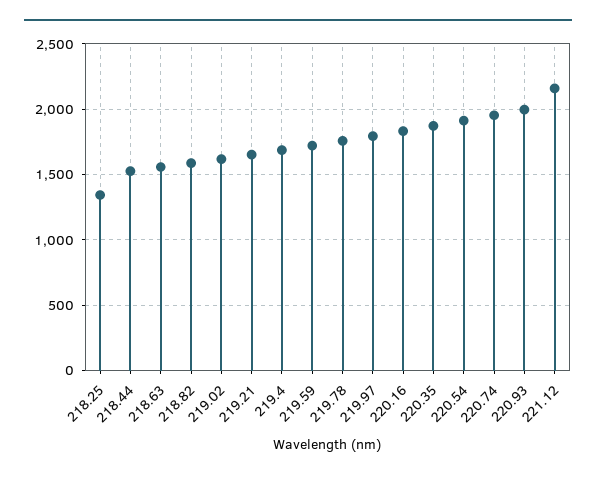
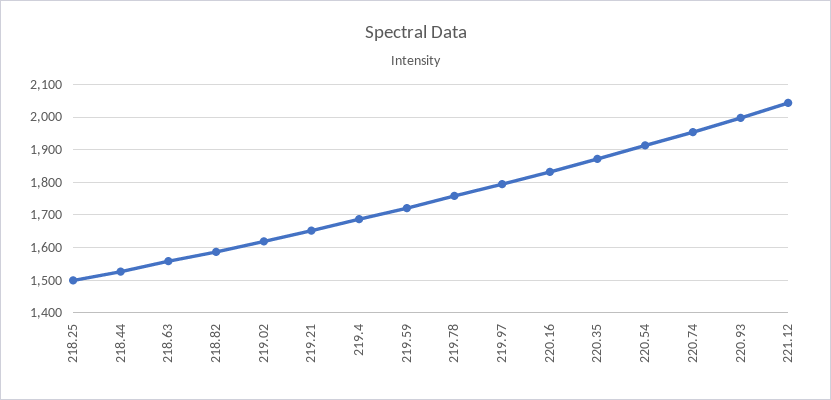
  {
-   "218.25": 1350,
+   "218.25": 1500,
    "218.44": 1520,
    "218.63": 1560,
    "218.82": 1580,
    "219.02": 1620,
    "219.21": 1660,
    "219.4": 1680,
    "219.59": 1720,
    "219.78": 1760,
    "219.97": 1800,
    "220.16": 1840,
    "220.35": 1880,
    "220.54": 1920,
    "220.74": 1960,
    "220.93": 2000,
-   "221.12": 2150
+   "221.12": 2040
  }

